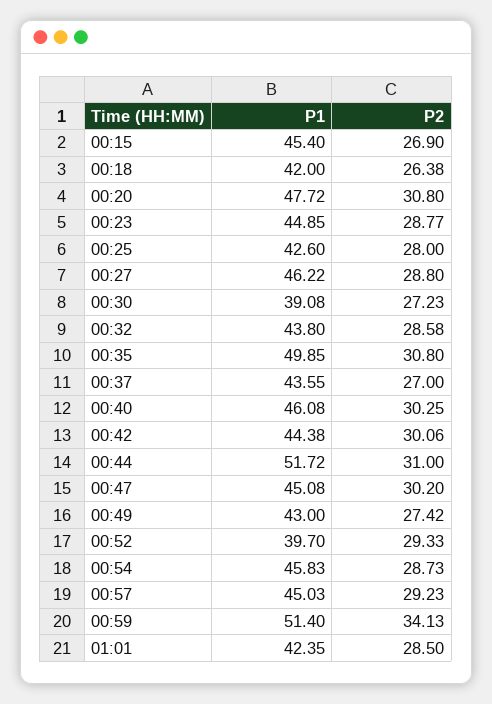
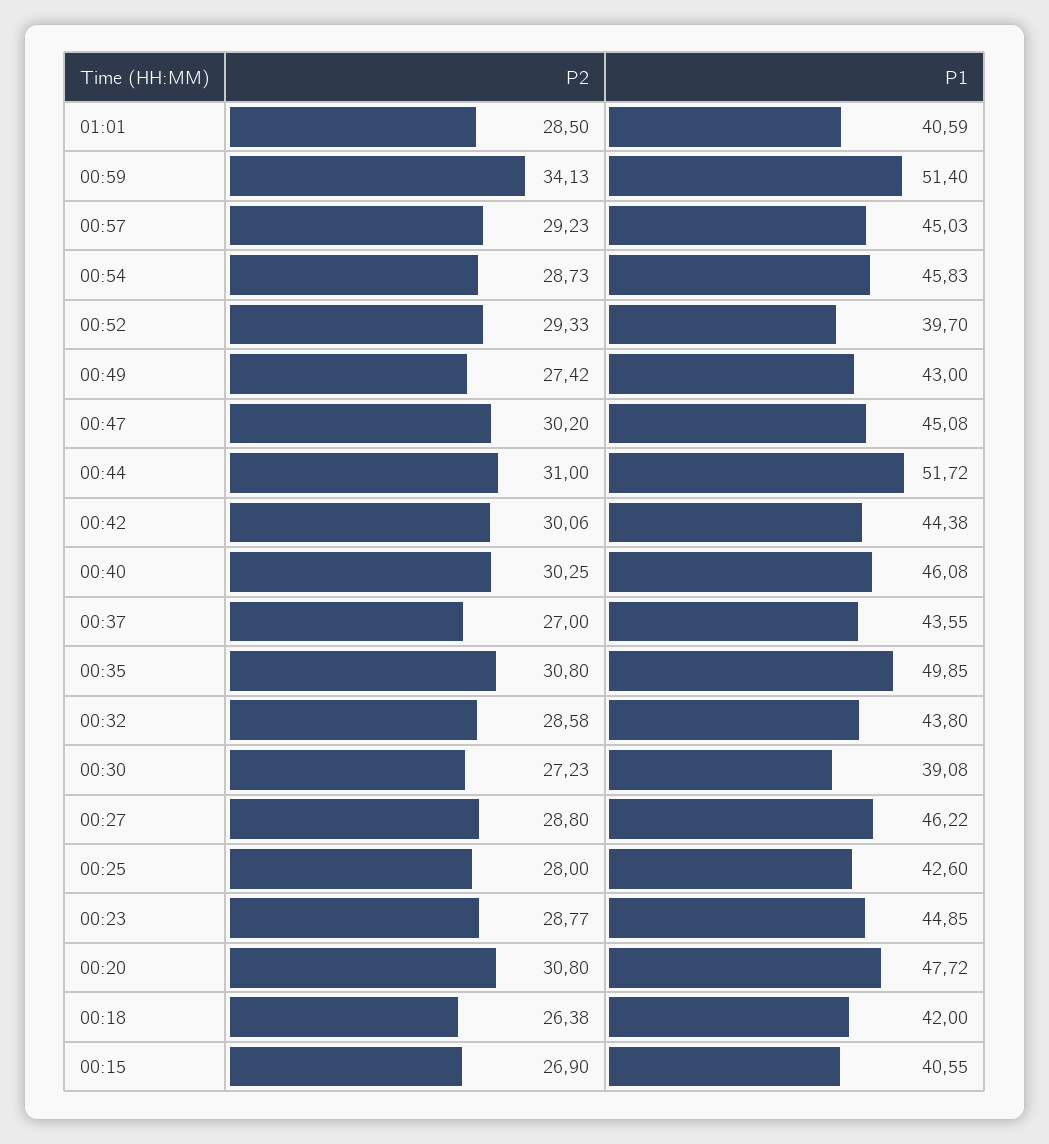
  {
    "P1": {
-     "00:15": 45.4,
+     "00:15": 40.55,
      "00:18": 42,
      "00:20": 47.72,
      "00:23": 44.85,
      "00:25": 42.6,
      "00:27": 46.22,
      "00:30": 39.08,
      "00:32": 43.8,
      "00:35": 49.85,
      "00:37": 43.55,
      "00:40": 46.08,
      "00:42": 44.38,
      "00:44": 51.72,
      "00:47": 45.08,
      "00:49": 43,
      "00:52": 39.7,
      "00:54": 45.83,
      "00:57": 45.03,
      "00:59": 51.4,
-     "01:01": 42.35
+     "01:01": 40.59
    },
    "P2": {
      "00:15": 26.9,
      "00:18": 26.38,
      "00:20": 30.8,
      "00:23": 28.77,
      "00:25": 28,
      "00:27": 28.8,
      "00:30": 27.23,
      "00:32": 28.58,
      "00:35": 30.8,
      "00:37": 27,
      "00:40": 30.25,
      "00:42": 30.06,
      "00:44": 31,
      "00:47": 30.2,
      "00:49": 27.42,
      "00:52": 29.33,
      "00:54": 28.73,
      "00:57": 29.23,
      "00:59": 34.13,
      "01:01": 28.5
    }
  }

